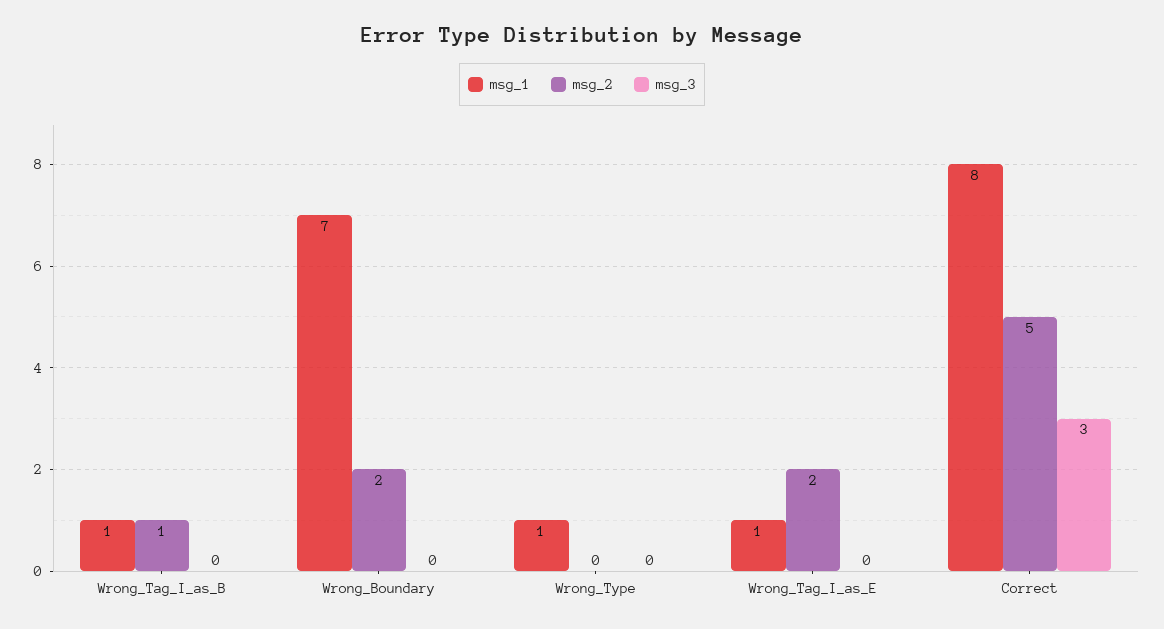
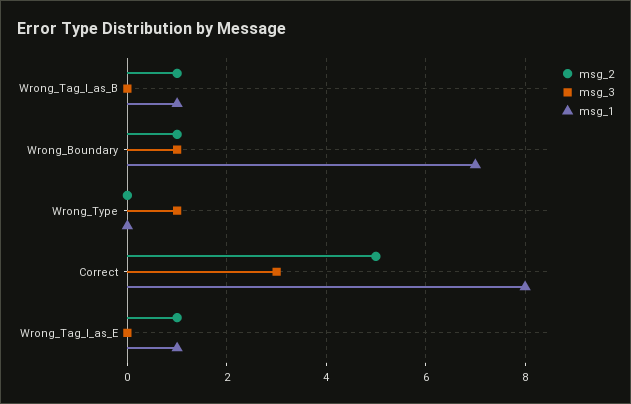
  {
    "msg_1": {
      "Wrong_Tag_I_as_B": 1,
      "Wrong_Boundary": 7,
-     "Wrong_Type": 1,
+     "Wrong_Type": 0,
      "Wrong_Tag_I_as_E": 1,
      "Correct": 8
    },
    "msg_2": {
      "Wrong_Tag_I_as_B": 1,
-     "Wrong_Boundary": 2,
+     "Wrong_Boundary": 1,
      "Wrong_Type": 0,
-     "Wrong_Tag_I_as_E": 2,
+     "Wrong_Tag_I_as_E": 1,
      "Correct": 5
    },
    "msg_3": {
      "Wrong_Tag_I_as_B": 0,
-     "Wrong_Boundary": 0,
+     "Wrong_Boundary": 1,
-     "Wrong_Type": 0,
+     "Wrong_Type": 1,
      "Wrong_Tag_I_as_E": 0,
      "Correct": 3
    }
  }

